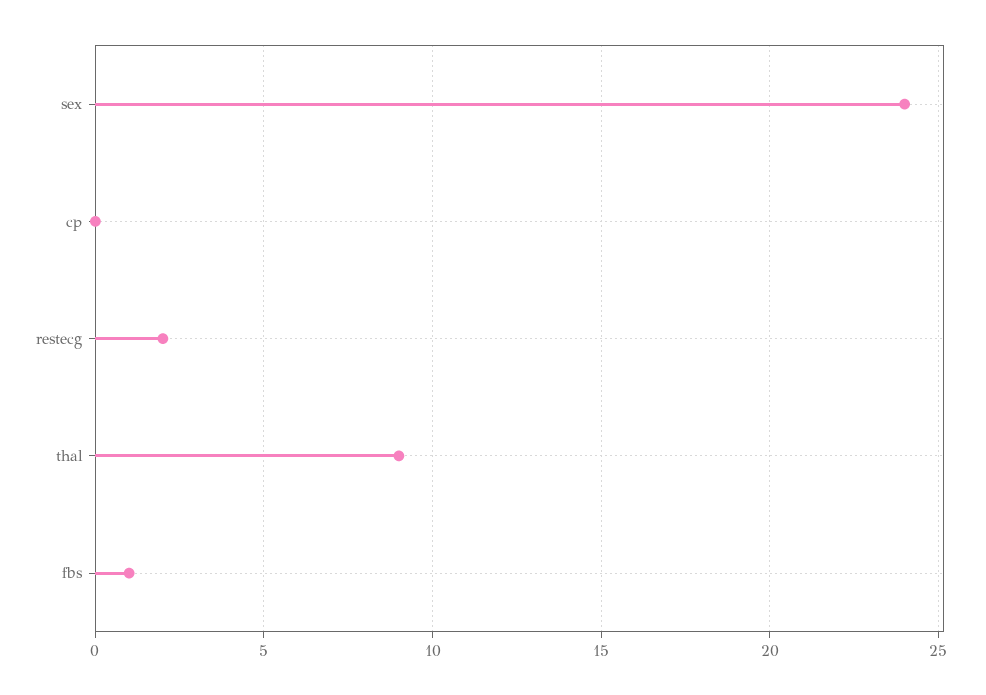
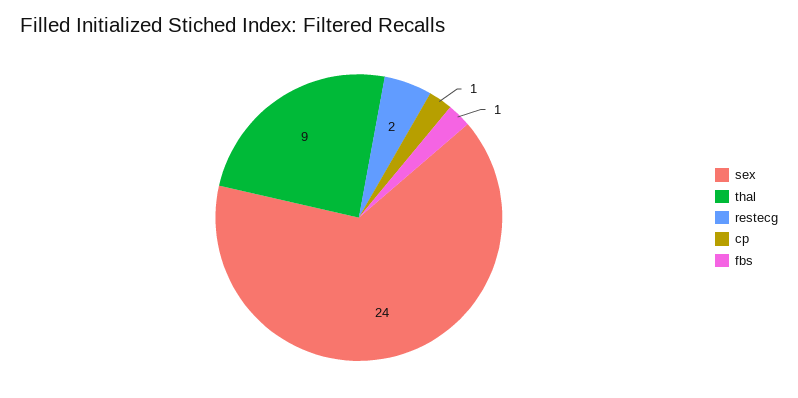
  {
    "sex": 24,
-   "cp": 0,
+   "cp": 1,
    "restecg": 2,
    "thal": 9,
    "fbs": 1
  }

